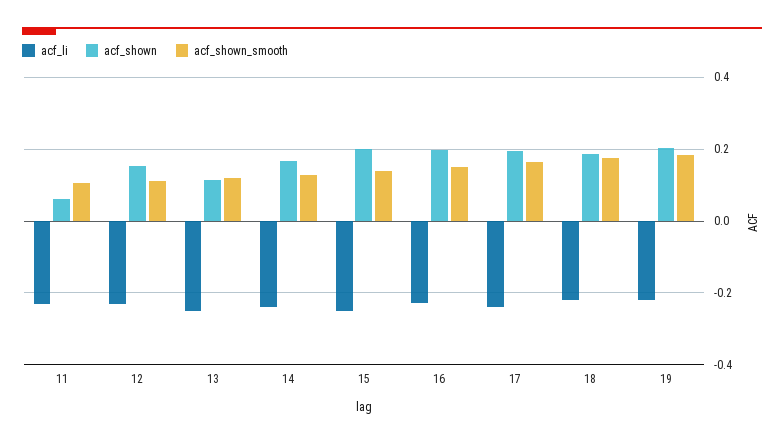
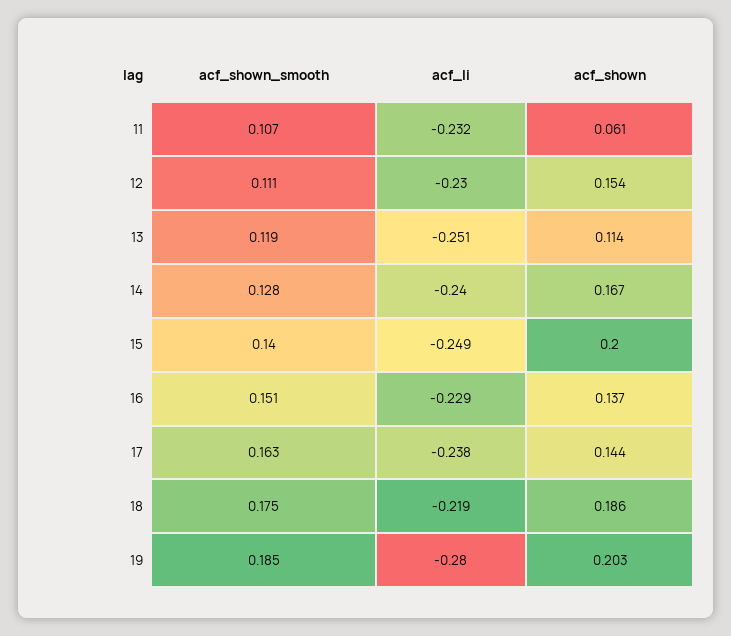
  {
    "acf_li": {
      "11": -0.232,
      "12": -0.23,
      "13": -0.251,
      "14": -0.24,
      "15": -0.249,
      "16": -0.229,
      "17": -0.238,
      "18": -0.219,
-     "19": -0.22
+     "19": -0.28
    },
    "acf_shown": {
      "11": 0.061,
      "12": 0.154,
      "13": 0.114,
      "14": 0.167,
      "15": 0.2,
-     "16": 0.2,
+     "16": 0.137,
-     "17": 0.2,
+     "17": 0.144,
      "18": 0.186,
      "19": 0.203
    },
    "acf_shown_smooth": {
      "11": 0.107,
      "12": 0.111,
      "13": 0.119,
      "14": 0.128,
      "15": 0.14,
      "16": 0.151,
      "17": 0.163,
      "18": 0.175,
      "19": 0.185
    }
  }

